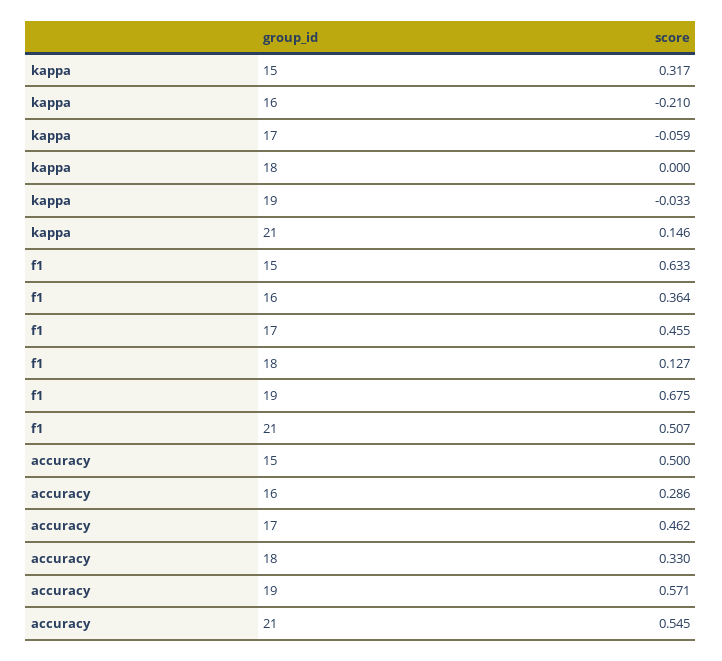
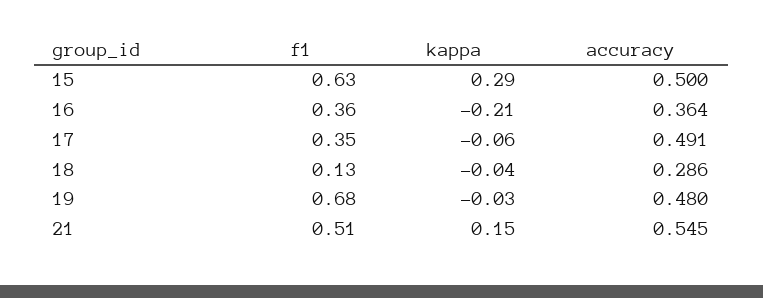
  {
    "kappa": {
-     "15": 0.317,
+     "15": 0.29,
      "16": -0.21,
      "17": -0.059,
-     "18": 0,
+     "18": -0.04,
      "19": -0.033,
      "21": 0.146
    },
    "f1": {
      "15": 0.633,
      "16": 0.364,
-     "17": 0.455,
+     "17": 0.35,
      "18": 0.127,
      "19": 0.675,
      "21": 0.507
    },
    "accuracy": {
      "15": 0.5,
-     "16": 0.286,
+     "16": 0.364,
-     "17": 0.462,
+     "17": 0.491,
-     "18": 0.33,
+     "18": 0.286,
-     "19": 0.571,
+     "19": 0.48,
      "21": 0.545
    }
  }

